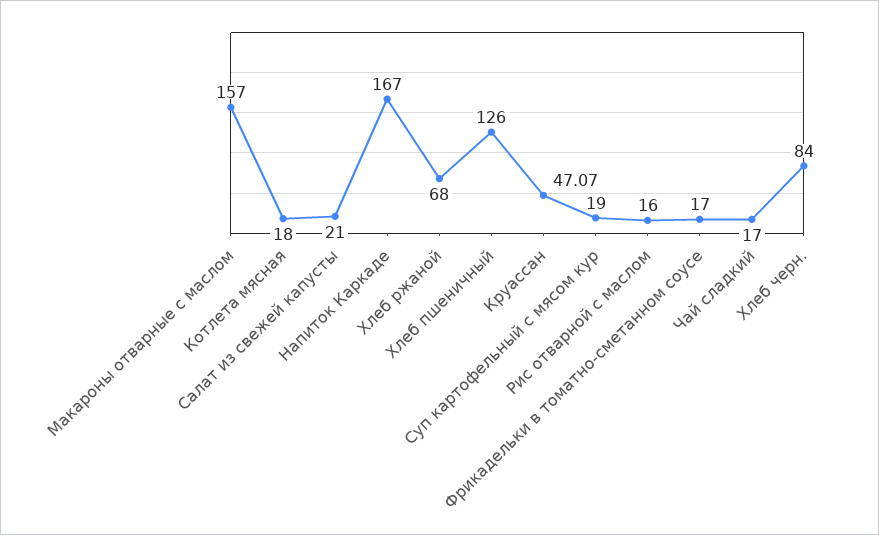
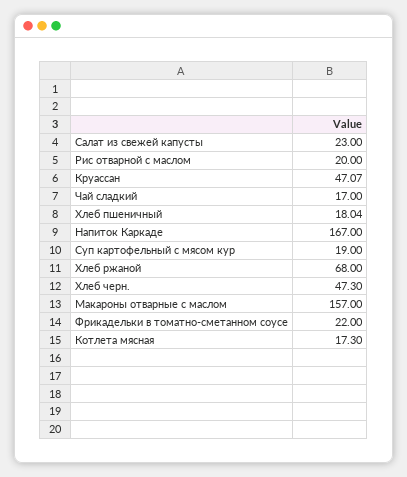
  {
    "Макароны отварные с маслом": 157,
-   "Котлета мясная": 18,
+   "Котлета мясная": 17.3,
-   "Салат из свежей капусты": 21,
+   "Салат из свежей капусты": 23,
    "Напиток Каркаде": 167,
    "Хлеб ржаной": 68,
-   "Хлеб пшеничный": 126,
+   "Хлеб пшеничный": 18.04,
    "Круассан": 47.07,
    "Суп картофельный с мясом кур": 19,
-   "Рис отварной с маслом": 16,
+   "Рис отварной с маслом": 20,
-   "Фрикадельки в томатно-сметанном соусе": 17,
+   "Фрикадельки в томатно-сметанном соусе": 22,
    "Чай сладкий": 17,
-   "Хлеб черн.": 84
+   "Хлеб черн.": 47.3
  }

